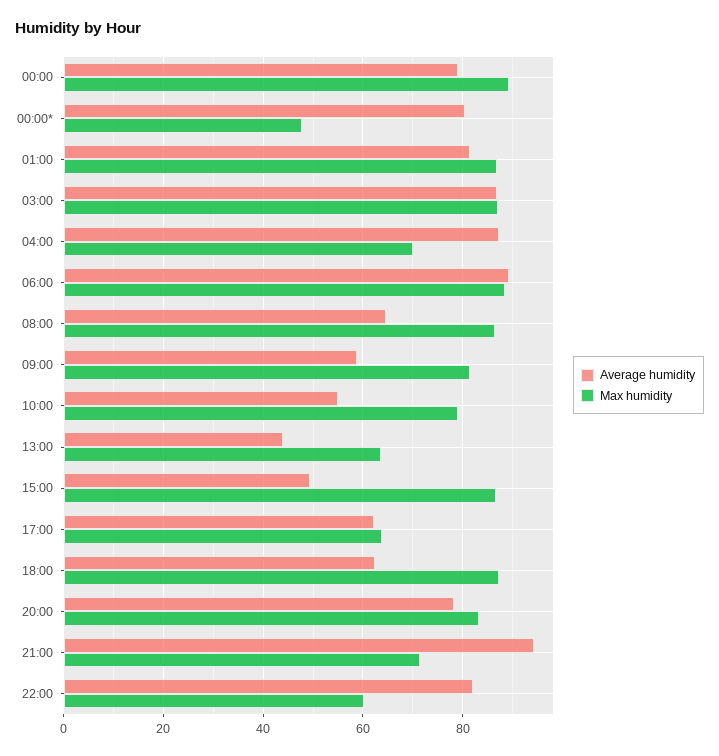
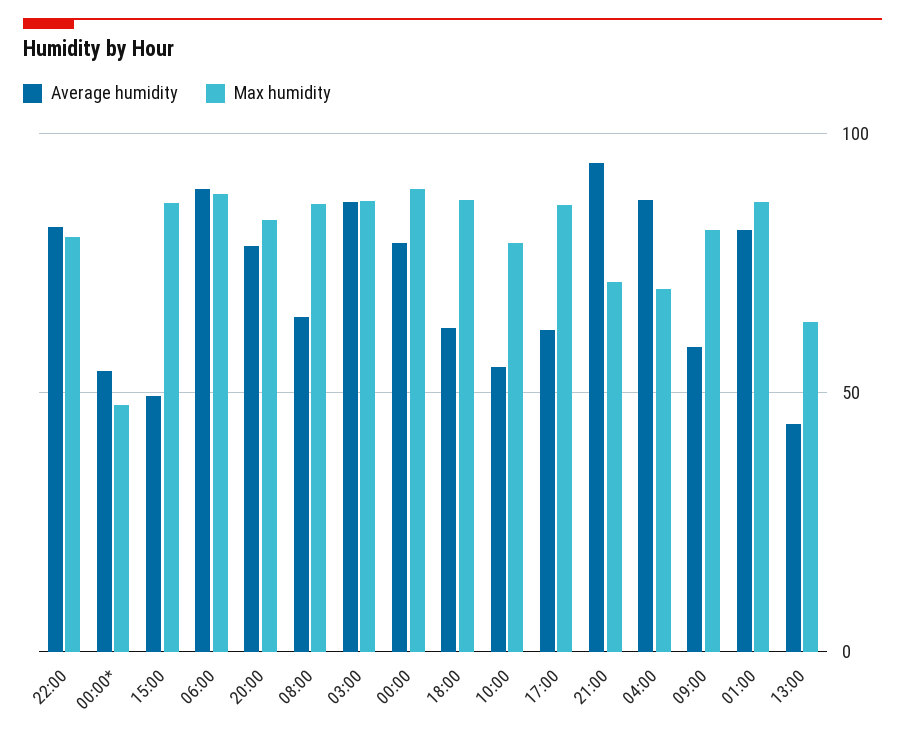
  {
    "Average humidity": {
      "00:00": 80,
-     "00:00*": 80,
+     "00:00*": 55,
      "01:00": 82,
      "03:00": 86,
      "04:00": 88,
      "06:00": 90,
      "08:00": 64,
      "09:00": 58,
      "10:00": 54,
      "13:00": 44,
      "15:00": 50,
      "17:00": 62,
      "18:00": 62,
      "20:00": 78,
      "21:00": 94,
      "22:00": 82
    },
    "Max humidity": {
      "00:00": 90,
      "00:00*": 48,
      "01:00": 86,
      "03:00": 88,
      "04:00": 70,
      "06:00": 88,
      "08:00": 86,
      "09:00": 82,
      "10:00": 80,
      "13:00": 64,
      "15:00": 86,
-     "17:00": 64,
+     "17:00": 85,
      "18:00": 88,
      "20:00": 84,
      "21:00": 72,
-     "22:00": 60
+     "22:00": 80
    }
  }

